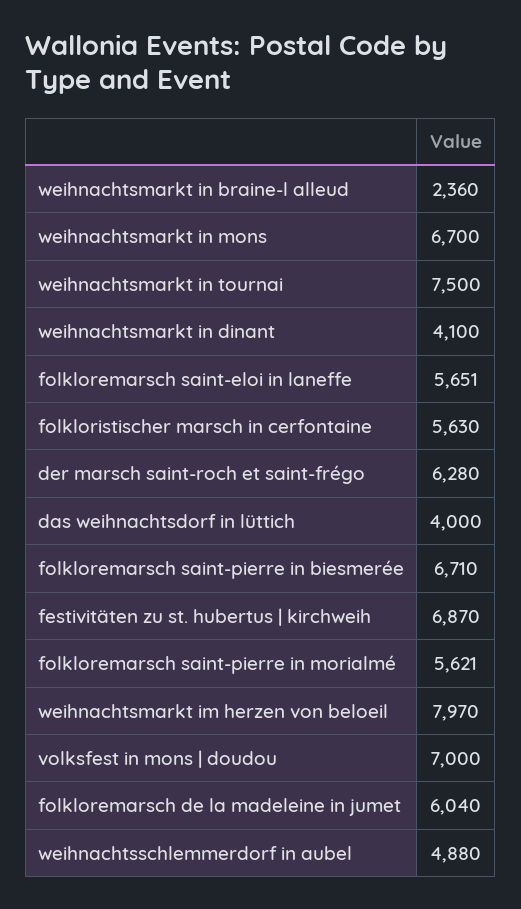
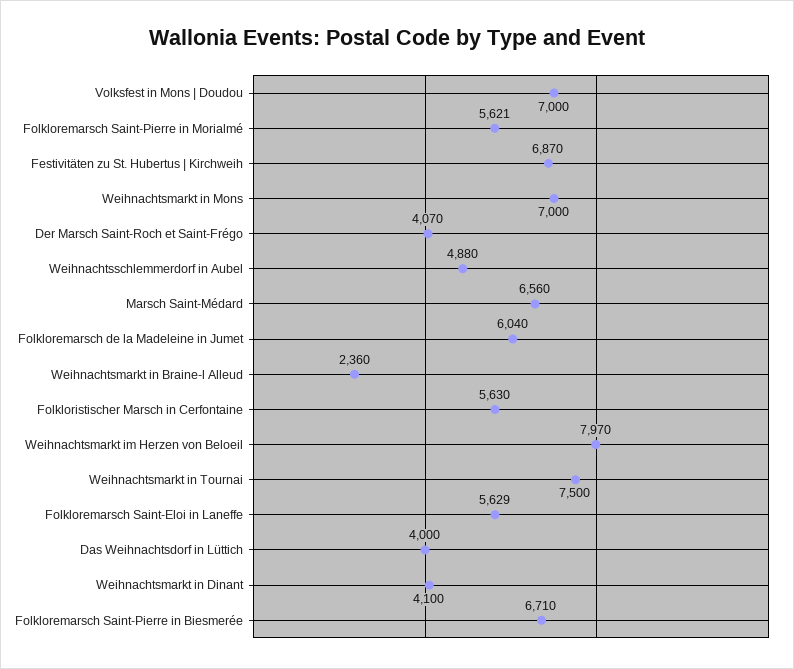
  {
    "weihnachtsmarkt in braine-l alleud": 2360,
-   "weihnachtsmarkt in mons": 6700,
+   "weihnachtsmarkt in mons": 7000,
    "weihnachtsmarkt in tournai": 7500,
    "weihnachtsmarkt in dinant": 4100,
-   "folkloremarsch saint-eloi in laneffe": 5651,
+   "folkloremarsch saint-eloi in laneffe": 5629,
    "folkloristischer marsch in cerfontaine": 5630,
-   "der marsch saint-roch et saint-frégo": 6280,
+   "der marsch saint-roch et saint-frégo": 4070,
    "das weihnachtsdorf in lüttich": 4000,
    "folkloremarsch saint-pierre in biesmerée": 6710,
    "festivitäten zu st. hubertus | kirchweih": 6870,
    "folkloremarsch saint-pierre in morialmé": 5621,
    "weihnachtsmarkt im herzen von beloeil": 7970,
    "volksfest in mons | doudou": 7000,
    "folkloremarsch de la madeleine in jumet": 6040,
-   "weihnachtsschlemmerdorf in aubel": 4880
+   "weihnachtsschlemmerdorf in aubel": 4880,
+   "Marsch Saint-Médard": 6560
  }

